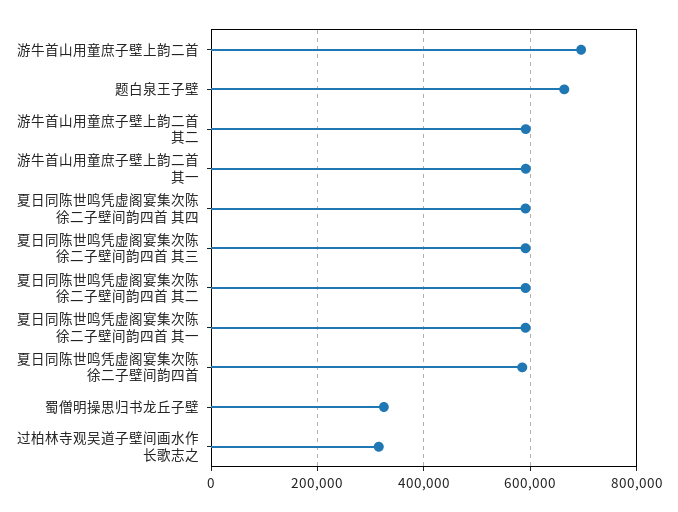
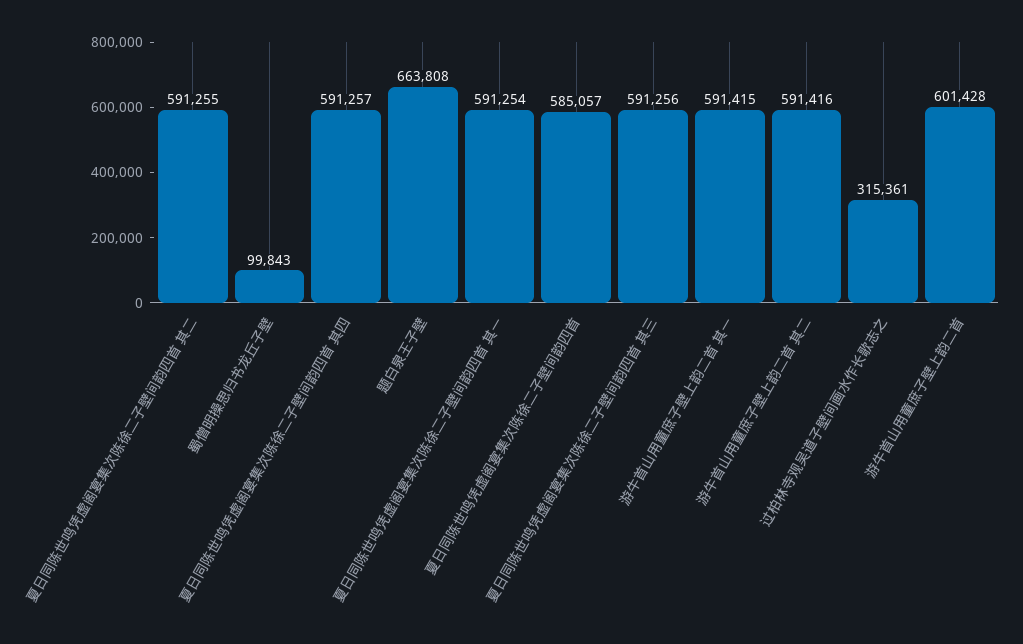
  {
-   "游牛首山用童庶子壁上韵二首": 700000,
+   "游牛首山用童庶子壁上韵二首": 601428,
    "题白泉王子壁": 663808,
    "游牛首山用童庶子壁上韵二首 其二": 591416,
    "游牛首山用童庶子壁上韵二首 其一": 591415,
    "夏日同陈世鸣凭虚阁宴集次陈徐二子壁间韵四首 其四": 591257,
    "夏日同陈世鸣凭虚阁宴集次陈徐二子壁间韵四首 其三": 591256,
    "夏日同陈世鸣凭虚阁宴集次陈徐二子壁间韵四首 其二": 591255,
    "夏日同陈世鸣凭虚阁宴集次陈徐二子壁间韵四首 其一": 591254,
    "夏日同陈世鸣凭虚阁宴集次陈徐二子壁间韵四首": 585057,
-   "蜀僧明操思归书龙丘子壁": 320000,
+   "蜀僧明操思归书龙丘子壁": 99843,
    "过柏林寺观吴道子壁间画水作长歌志之": 315361
  }

